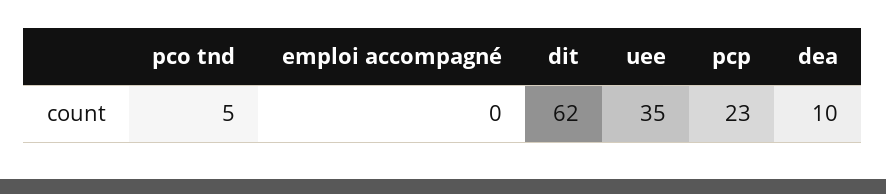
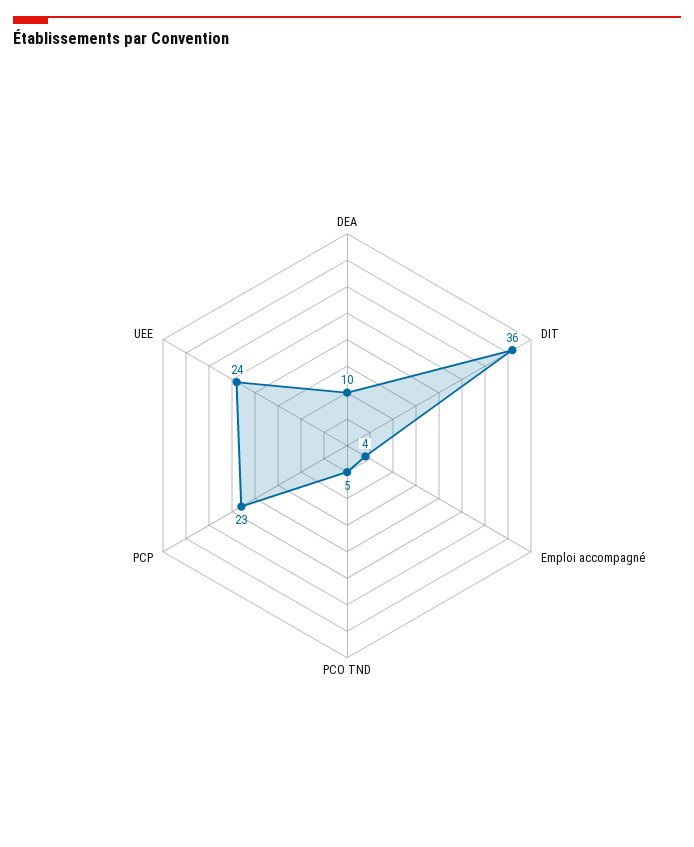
  {
    "pco tnd": 5,
-   "emploi accompagné": 0,
+   "emploi accompagné": 4,
-   "dit": 62,
+   "dit": 36,
-   "uee": 35,
+   "uee": 24,
    "pcp": 23,
    "dea": 10
  }

